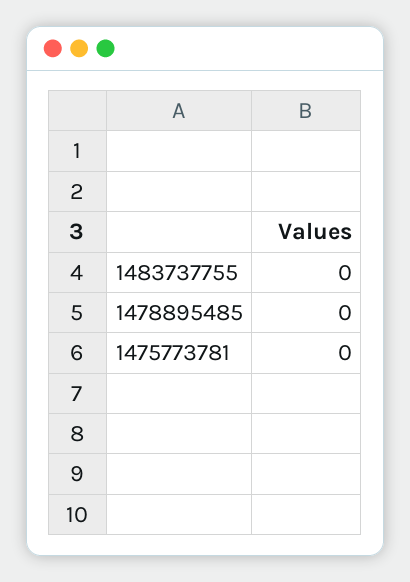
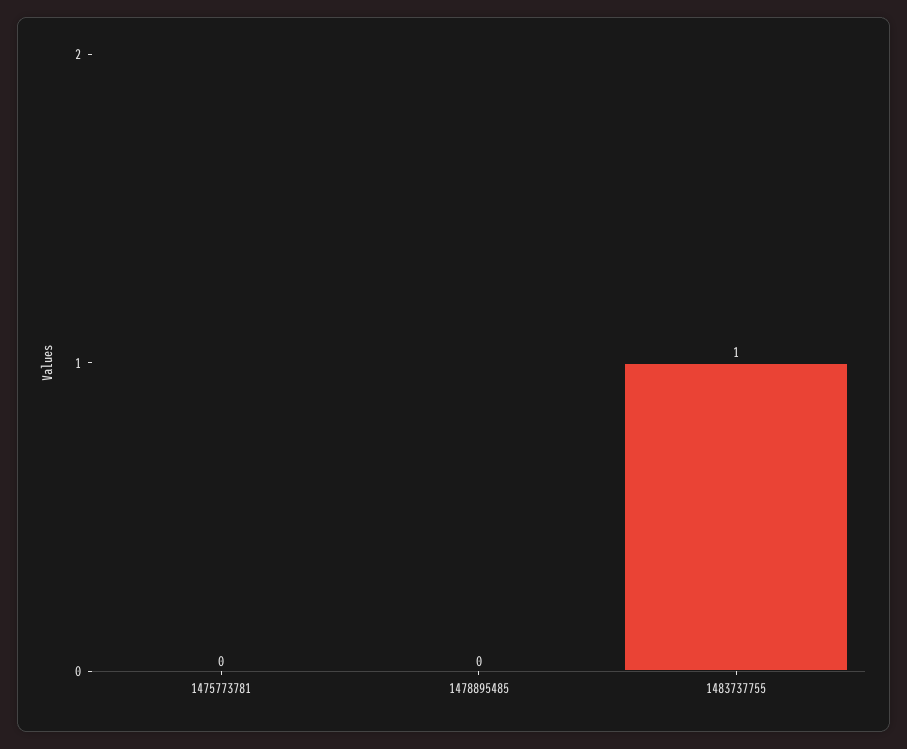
  {
-   "1483737755": 0,
+   "1483737755": 1,
    "1478895485": 0,
    "1475773781": 0
  }

